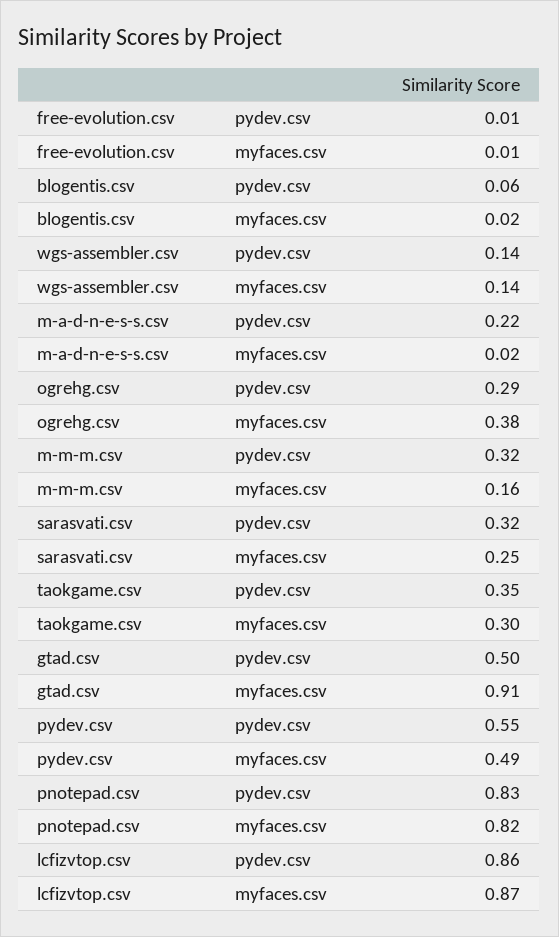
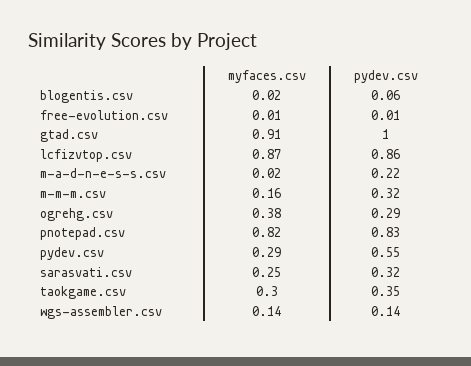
  {
    "free-evolution.csv": {
      "pydev.csv": 0.01,
      "myfaces.csv": 0.01
    },
    "blogentis.csv": {
      "pydev.csv": 0.06,
      "myfaces.csv": 0.02
    },
    "wgs-assembler.csv": {
      "pydev.csv": 0.14,
      "myfaces.csv": 0.14
    },
    "m-a-d-n-e-s-s.csv": {
      "pydev.csv": 0.22,
      "myfaces.csv": 0.02
    },
    "ogrehg.csv": {
      "pydev.csv": 0.29,
      "myfaces.csv": 0.38
    },
    "m-m-m.csv": {
      "pydev.csv": 0.32,
      "myfaces.csv": 0.16
    },
    "sarasvati.csv": {
      "pydev.csv": 0.32,
      "myfaces.csv": 0.25
    },
    "taokgame.csv": {
      "pydev.csv": 0.35,
      "myfaces.csv": 0.3
    },
    "gtad.csv": {
-     "pydev.csv": 0.5,
+     "pydev.csv": 1,
      "myfaces.csv": 0.91
    },
    "pydev.csv": {
      "pydev.csv": 0.55,
-     "myfaces.csv": 0.49
+     "myfaces.csv": 0.29
    },
    "pnotepad.csv": {
      "pydev.csv": 0.83,
      "myfaces.csv": 0.82
    },
    "lcfizvtop.csv": {
      "pydev.csv": 0.86,
      "myfaces.csv": 0.87
    }
  }

